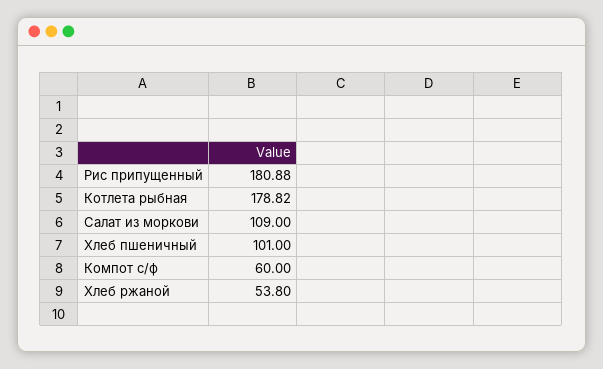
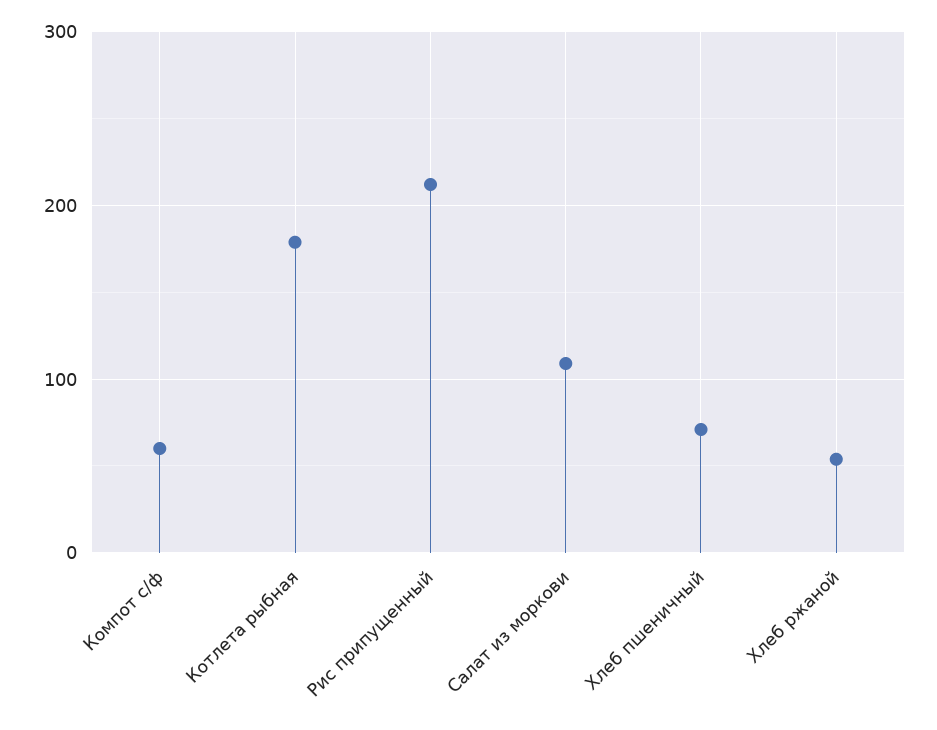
  {
-   "Рис припущенный": 180.88,
+   "Рис припущенный": 210,
    "Котлета рыбная": 178.82,
    "Салат из моркови": 109,
-   "Хлеб пшеничный": 101,
+   "Хлеб пшеничный": 70,
    "Компот с/ф": 60,
    "Хлеб ржаной": 53.8
  }

